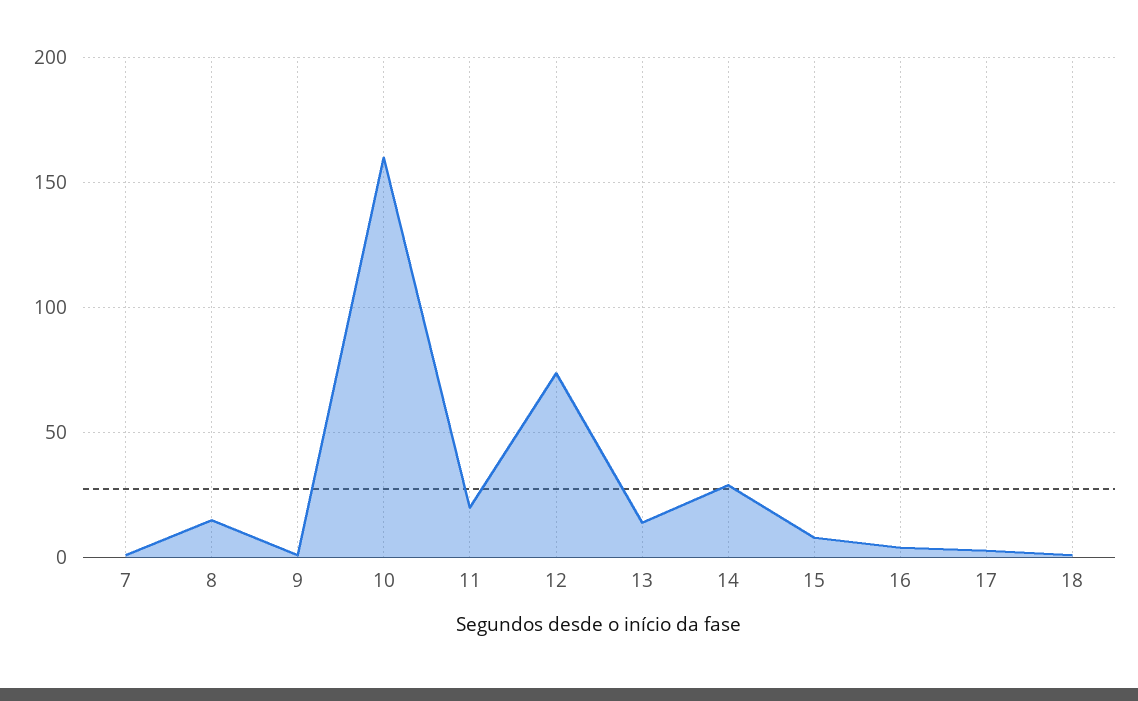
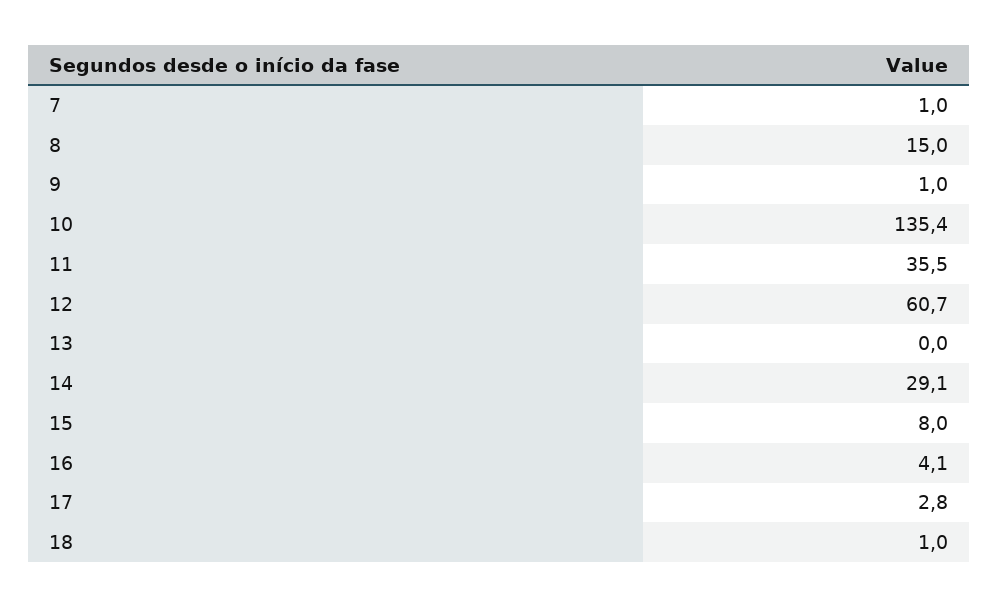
  {
    "7": 1,
    "8": 15,
    "9": 1,
-   "10": 160,
+   "10": 135.4,
-   "11": 20,
+   "11": 35.5,
-   "12": 75,
+   "12": 60.7,
-   "13": 15,
+   "13": 0,
    "14": 29.1,
    "15": 8,
    "16": 4.1,
    "17": 2.8,
    "18": 1
  }

